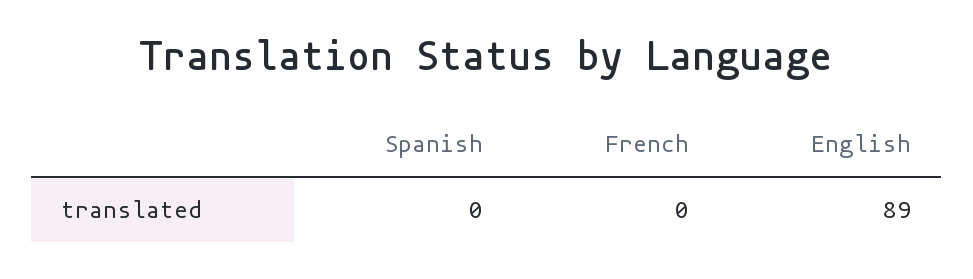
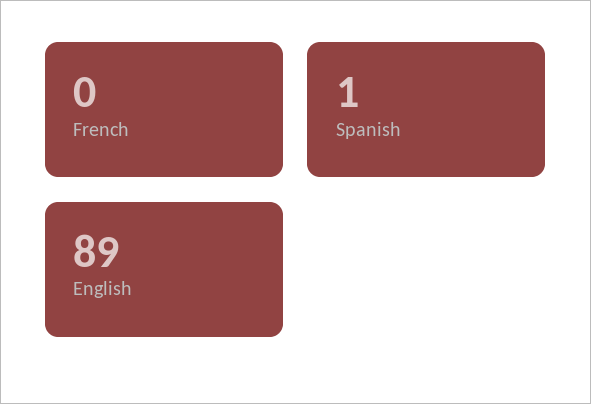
  {
-   "Spanish": 0,
+   "Spanish": 1,
    "French": 0,
    "English": 89
  }

